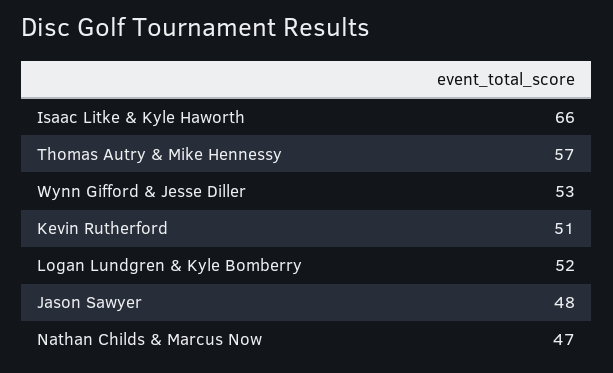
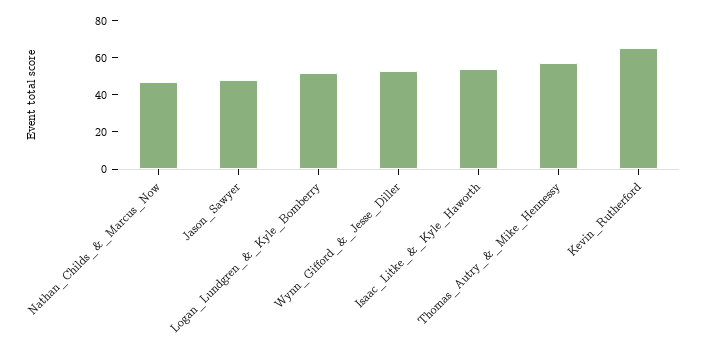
  {
-   "Isaac Litke & Kyle Haworth": 66,
+   "Isaac Litke & Kyle Haworth": 55,
    "Thomas Autry & Mike Hennessy": 57,
    "Wynn Gifford & Jesse Diller": 53,
-   "Kevin Rutherford": 51,
+   "Kevin Rutherford": 65,
    "Logan Lundgren & Kyle Bomberry": 52,
    "Jason Sawyer": 48,
    "Nathan Childs & Marcus Now": 47
  }

